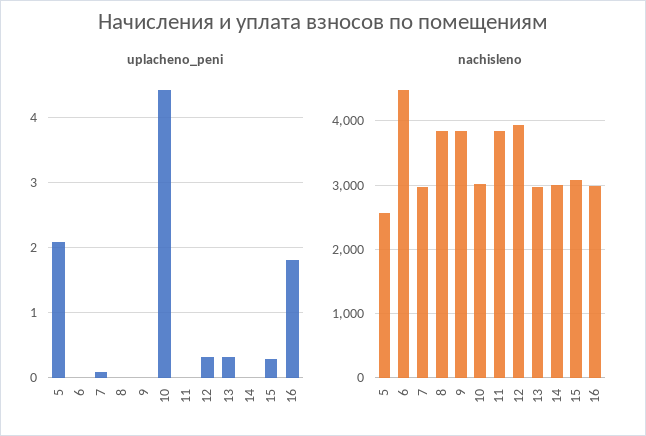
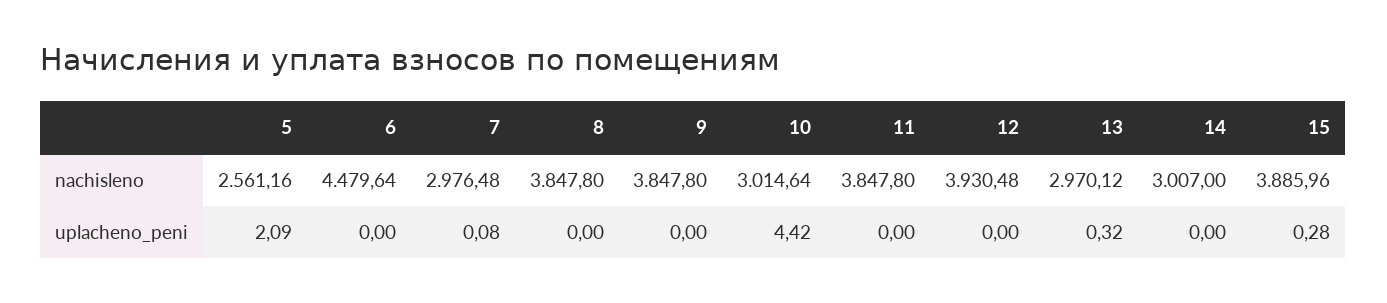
  {
    "uplacheno_peni": {
      "5": 2.09,
      "6": 0,
      "7": 0.08,
      "8": 0,
      "9": 0,
      "10": 4.42,
      "11": 0,
-     "12": 0.3,
+     "12": 0,
      "13": 0.32,
      "14": 0,
-     "15": 0.28,
+     "15": 0.28
-     "16": 1.8
    },
    "nachisleno": {
      "5": 2561.16,
      "6": 4479.64,
      "7": 2976.48,
      "8": 3847.8,
      "9": 3847.8,
      "10": 3014.64,
      "11": 3847.8,
      "12": 3930.48,
      "13": 2970.12,
      "14": 3007,
-     "15": 3100,
+     "15": 3885.96
-     "16": 3000
    }
  }

